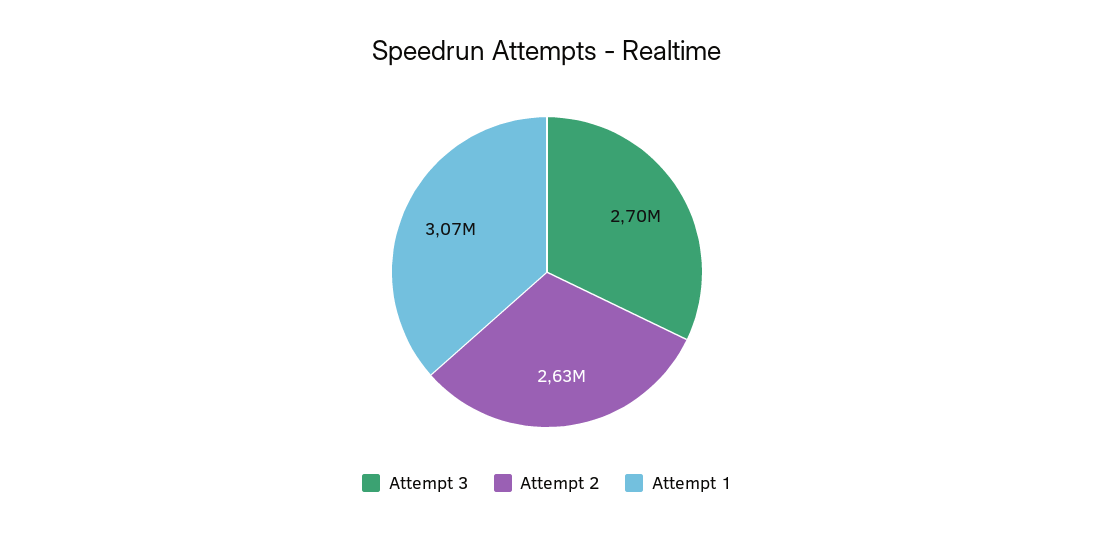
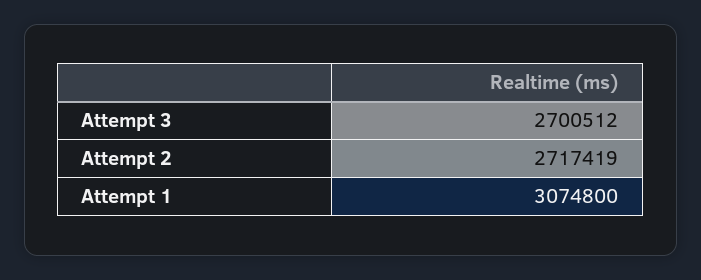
  {
    "Attempt 3": 2700512,
-   "Attempt 2": 2630000,
+   "Attempt 2": 2717419,
    "Attempt 1": 3074800
  }

